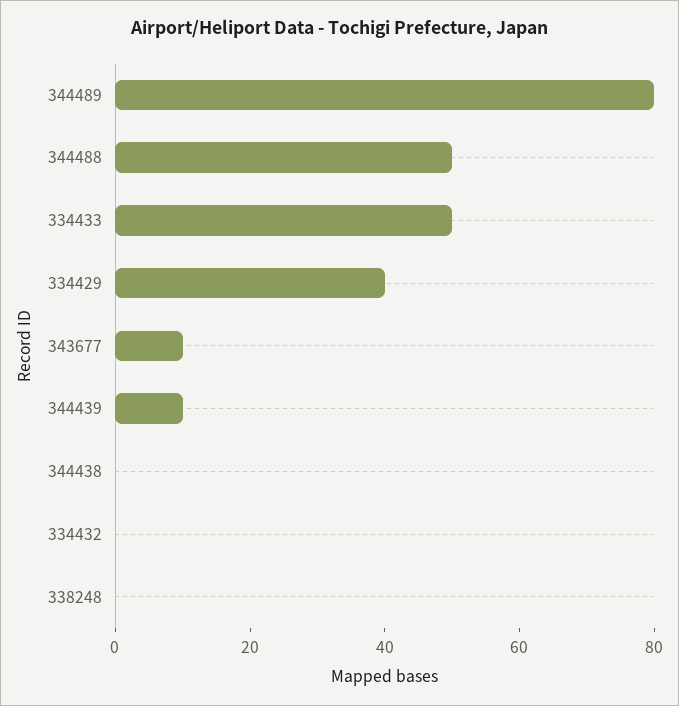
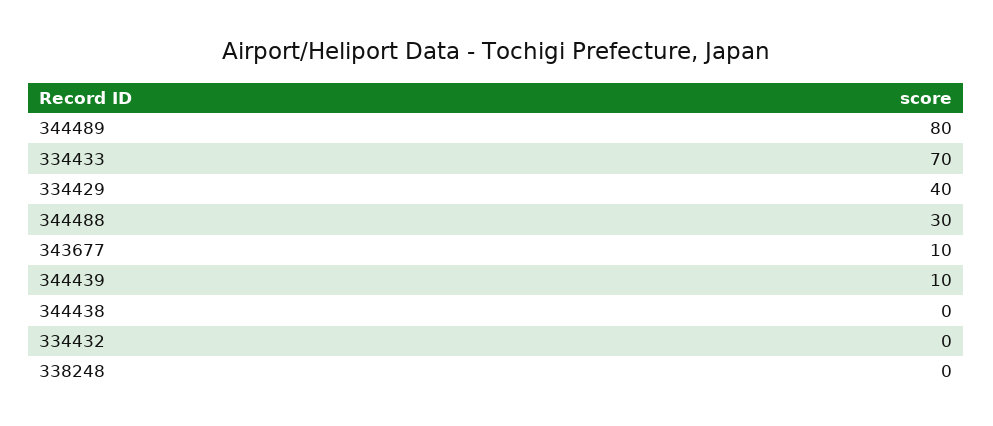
  {
    "344489": 80,
-   "344488": 50,
+   "344488": 30,
-   "334433": 50,
+   "334433": 70,
    "334429": 40,
    "343677": 10,
    "344439": 10,
    "344438": 0,
    "334432": 0,
    "338248": 0
  }

